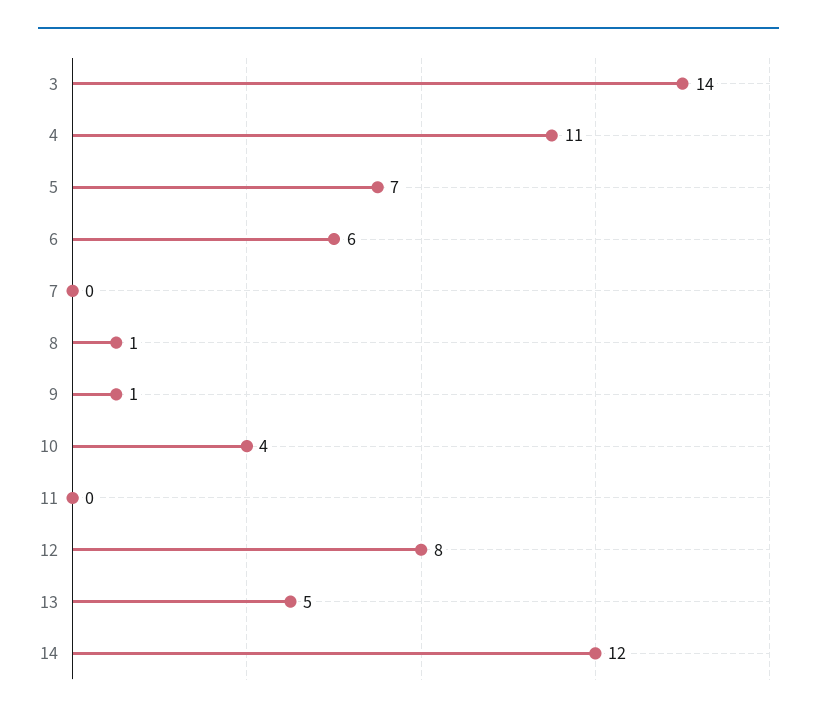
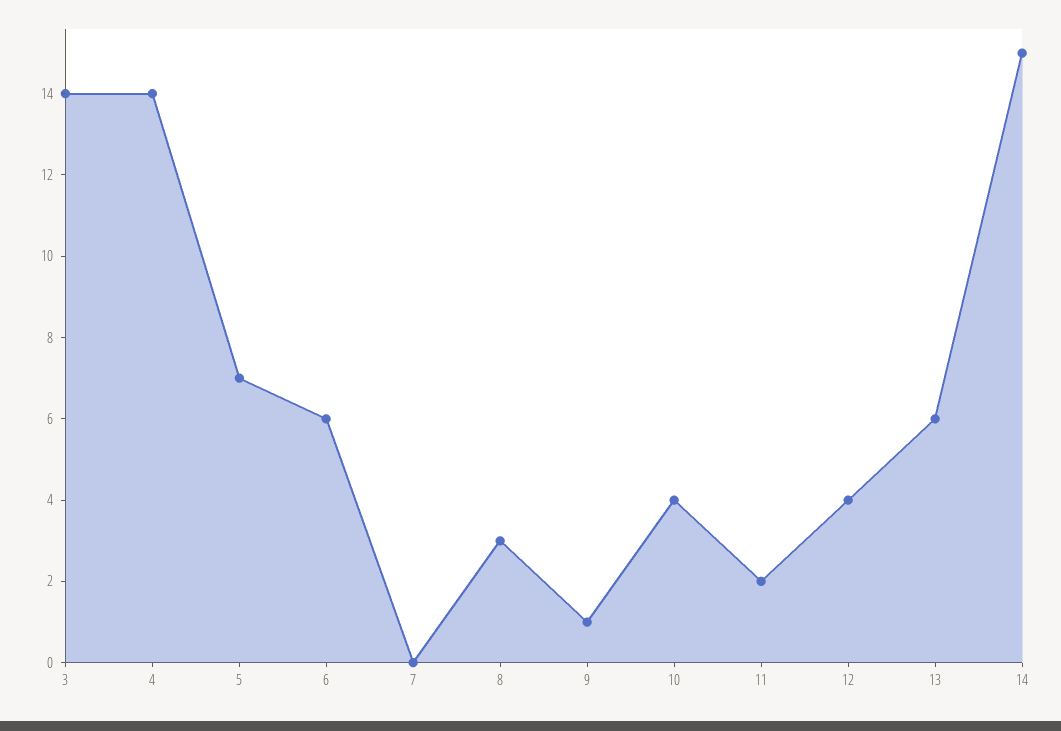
  {
    "3": 14,
-   "4": 11,
+   "4": 14,
    "5": 7,
    "6": 6,
    "7": 0,
-   "8": 1,
+   "8": 3,
    "9": 1,
    "10": 4,
-   "11": 0,
+   "11": 2,
-   "12": 8,
+   "12": 4,
-   "13": 5,
+   "13": 6,
-   "14": 12
+   "14": 15
  }

